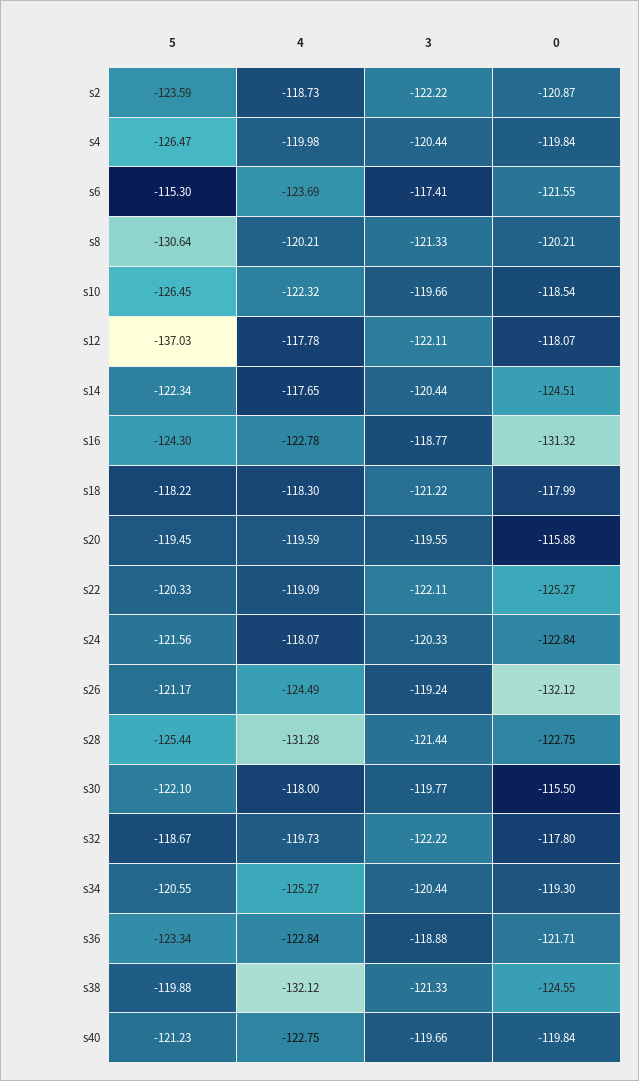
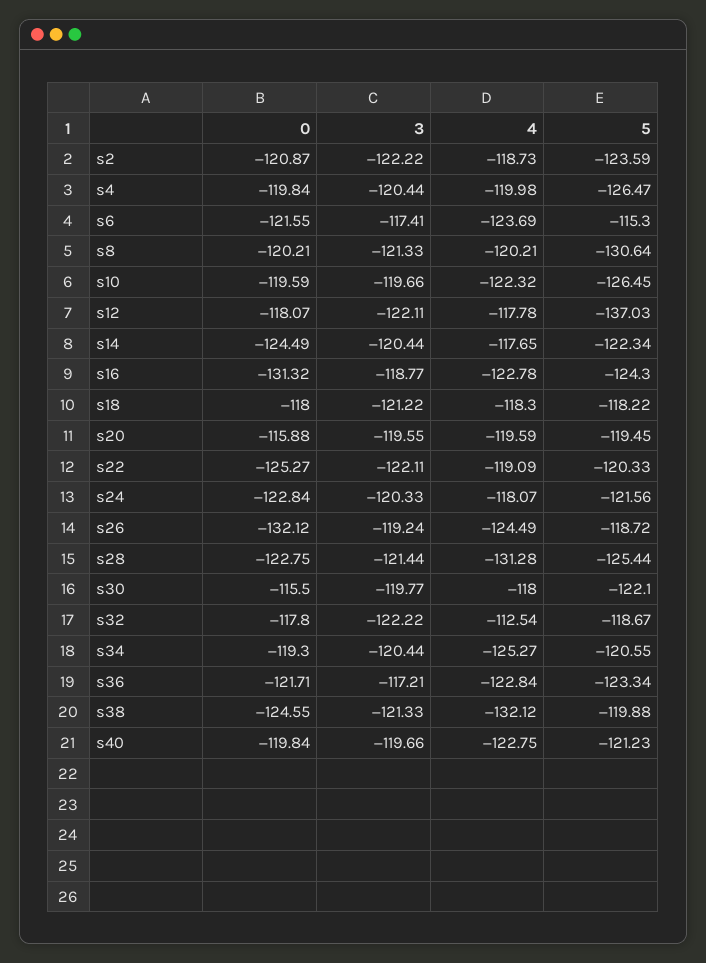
  {
    "5": {
      "s2": -123.59,
      "s4": -126.47,
      "s6": -115.3,
      "s8": -130.64,
      "s10": -126.45,
      "s12": -137.03,
      "s14": -122.34,
      "s16": -124.3,
      "s18": -118.22,
      "s20": -119.45,
      "s22": -120.33,
      "s24": -121.56,
-     "s26": -121.17,
+     "s26": -118.72,
      "s28": -125.44,
      "s30": -122.1,
      "s32": -118.67,
      "s34": -120.55,
      "s36": -123.34,
      "s38": -119.88,
      "s40": -121.23
    },
    "4": {
      "s2": -118.73,
      "s4": -119.98,
      "s6": -123.69,
      "s8": -120.21,
      "s10": -122.32,
      "s12": -117.78,
      "s14": -117.65,
      "s16": -122.78,
      "s18": -118.3,
      "s20": -119.59,
      "s22": -119.09,
      "s24": -118.07,
      "s26": -124.49,
      "s28": -131.28,
      "s30": -118,
-     "s32": -119.73,
+     "s32": -112.54,
      "s34": -125.27,
      "s36": -122.84,
      "s38": -132.12,
      "s40": -122.75
    },
    "3": {
      "s2": -122.22,
      "s4": -120.44,
      "s6": -117.41,
      "s8": -121.33,
      "s10": -119.66,
      "s12": -122.11,
      "s14": -120.44,
      "s16": -118.77,
      "s18": -121.22,
      "s20": -119.55,
      "s22": -122.11,
      "s24": -120.33,
      "s26": -119.24,
      "s28": -121.44,
      "s30": -119.77,
      "s32": -122.22,
      "s34": -120.44,
-     "s36": -118.88,
+     "s36": -117.21,
      "s38": -121.33,
      "s40": -119.66
    },
    "0": {
      "s2": -120.87,
      "s4": -119.84,
      "s6": -121.55,
      "s8": -120.21,
-     "s10": -118.54,
+     "s10": -119.59,
      "s12": -118.07,
-     "s14": -124.51,
+     "s14": -124.49,
      "s16": -131.32,
-     "s18": -117.99,
+     "s18": -118,
      "s20": -115.88,
      "s22": -125.27,
      "s24": -122.84,
      "s26": -132.12,
      "s28": -122.75,
      "s30": -115.5,
      "s32": -117.8,
      "s34": -119.3,
      "s36": -121.71,
      "s38": -124.55,
      "s40": -119.84
    }
  }

